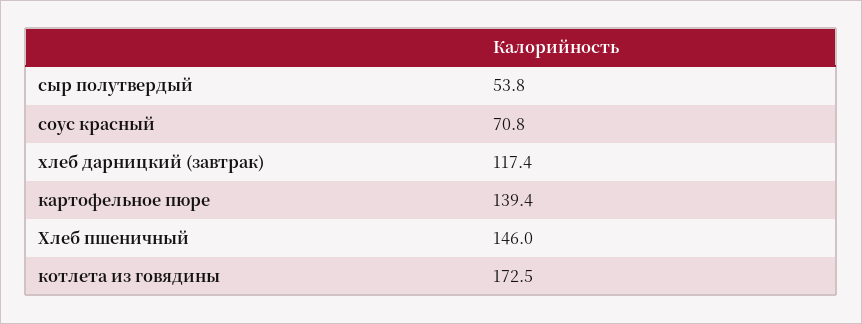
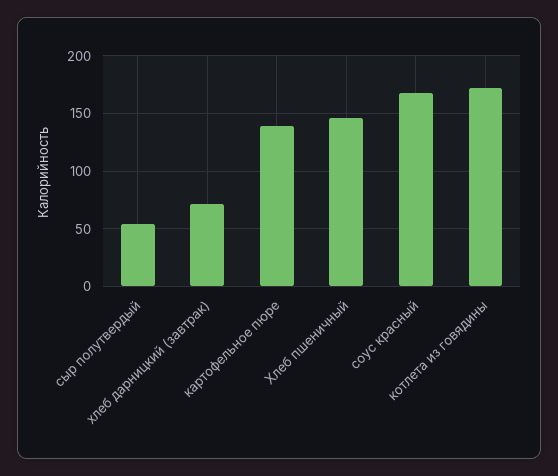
  {
    "сыр полутвердый": 53.8,
-   "соус красный": 70.8,
+   "соус красный": 170,
-   "хлеб дарницкий (завтрак)": 117.4,
+   "хлеб дарницкий (завтрак)": 70,
    "картофельное пюре": 139.4,
    "Хлеб пшеничный": 146,
    "котлета из говядины": 172.5
  }

